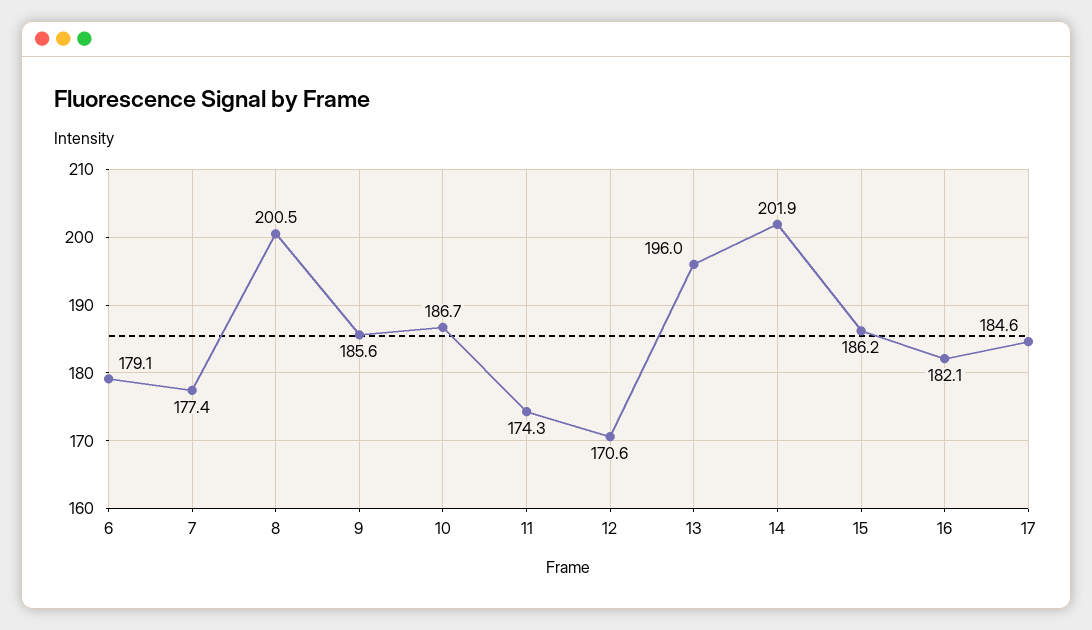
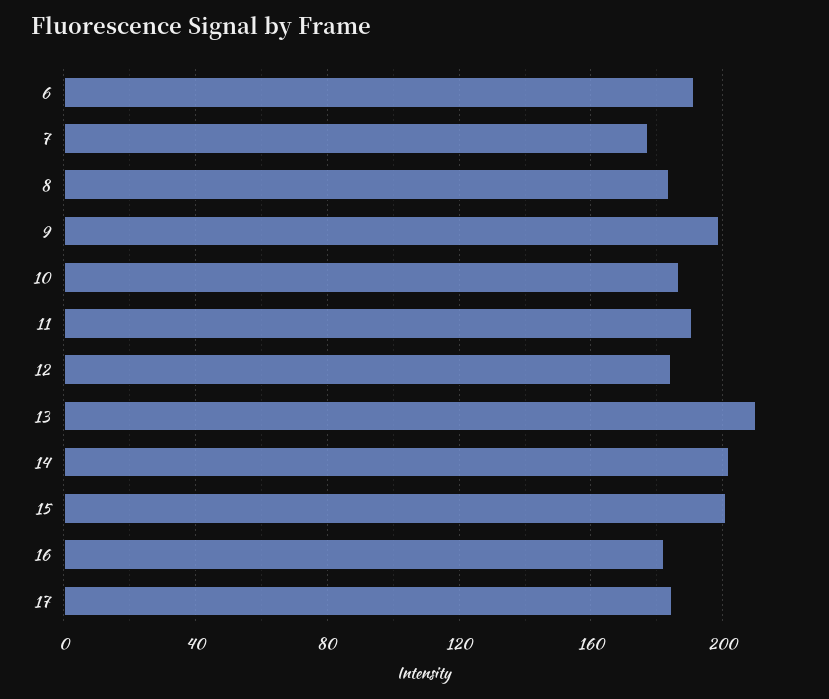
  {
-   "6": 179.1,
+   "6": 190,
    "7": 177.4,
-   "8": 200.5,
+   "8": 185,
-   "9": 185.6,
+   "9": 200,
    "10": 186.7,
-   "11": 174.3,
+   "11": 190,
-   "12": 170.6,
+   "12": 185,
-   "13": 196,
+   "13": 210,
    "14": 201.9,
-   "15": 186.2,
+   "15": 200,
    "16": 182.1,
    "17": 184.6
  }

